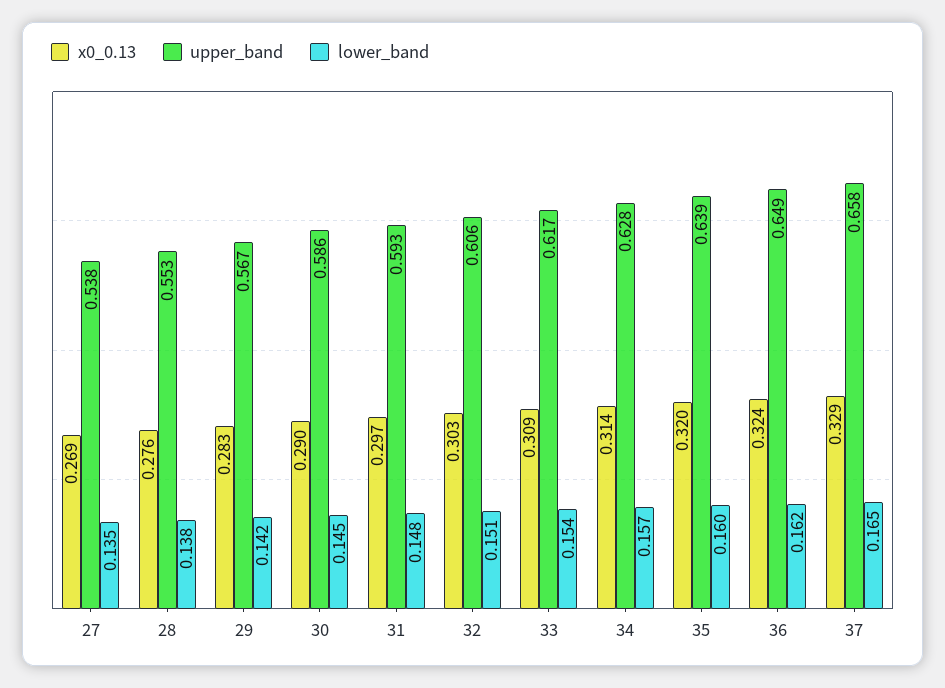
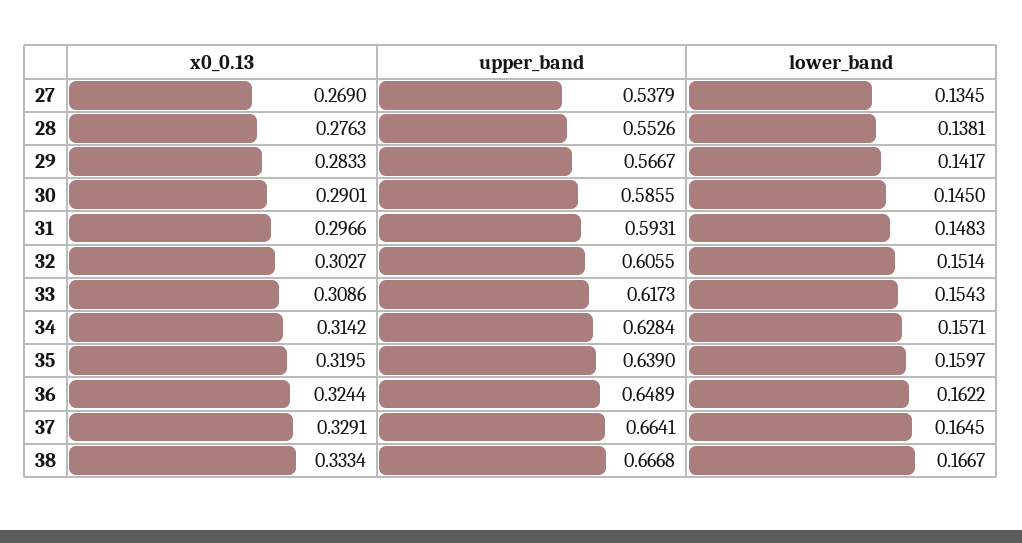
  {
    "x0_0.13": {
      "27": 0.269,
      "28": 0.2763,
      "29": 0.2833,
      "30": 0.2901,
      "31": 0.2966,
      "32": 0.3027,
      "33": 0.3086,
      "34": 0.3142,
      "35": 0.3195,
      "36": 0.3244,
-     "37": 0.3291
+     "37": 0.3291,
+     "38": 0.3334
    },
    "upper_band": {
      "27": 0.5379,
      "28": 0.5526,
      "29": 0.5667,
      "30": 0.5855,
      "31": 0.5931,
      "32": 0.6055,
      "33": 0.6173,
      "34": 0.6284,
      "35": 0.639,
      "36": 0.6489,
-     "37": 0.658
+     "37": 0.6641,
+     "38": 0.6668
    },
    "lower_band": {
      "27": 0.1345,
      "28": 0.1381,
      "29": 0.1417,
      "30": 0.145,
      "31": 0.1483,
      "32": 0.1514,
      "33": 0.1543,
      "34": 0.1571,
      "35": 0.1597,
      "36": 0.1622,
-     "37": 0.1645
+     "37": 0.1645,
+     "38": 0.1667
    }
  }

